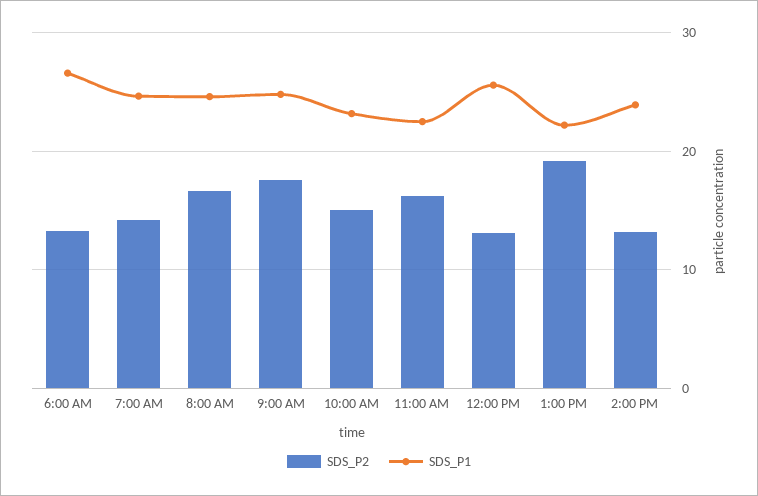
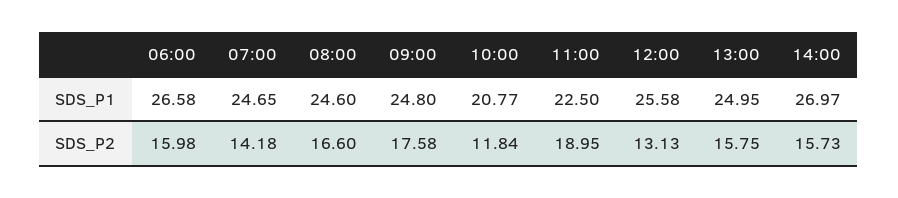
  {
    "SDS_P2": {
-     "6:00 AM": 13,
+     "6:00 AM": 15.98,
      "7:00 AM": 14.18,
      "8:00 AM": 16.6,
      "9:00 AM": 17.58,
-     "10:00 AM": 15,
+     "10:00 AM": 11.84,
-     "11:00 AM": 16,
+     "11:00 AM": 18.95,
      "12:00 PM": 13.13,
-     "1:00 PM": 19,
+     "1:00 PM": 15.75,
-     "2:00 PM": 13
+     "2:00 PM": 15.73
    },
    "SDS_P1": {
      "6:00 AM": 26.58,
      "7:00 AM": 24.65,
      "8:00 AM": 24.6,
      "9:00 AM": 24.8,
-     "10:00 AM": 23,
+     "10:00 AM": 20.77,
      "11:00 AM": 22.5,
      "12:00 PM": 25.58,
-     "1:00 PM": 22,
+     "1:00 PM": 24.95,
-     "2:00 PM": 24
+     "2:00 PM": 26.97
    }
  }

